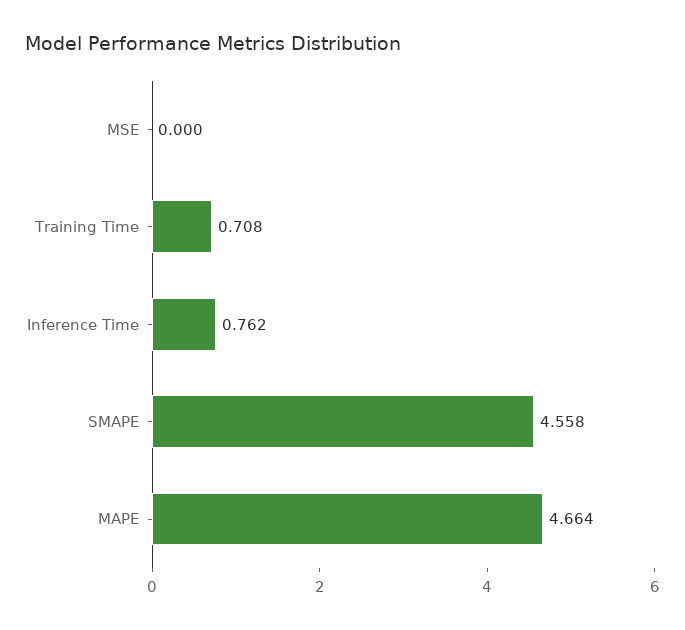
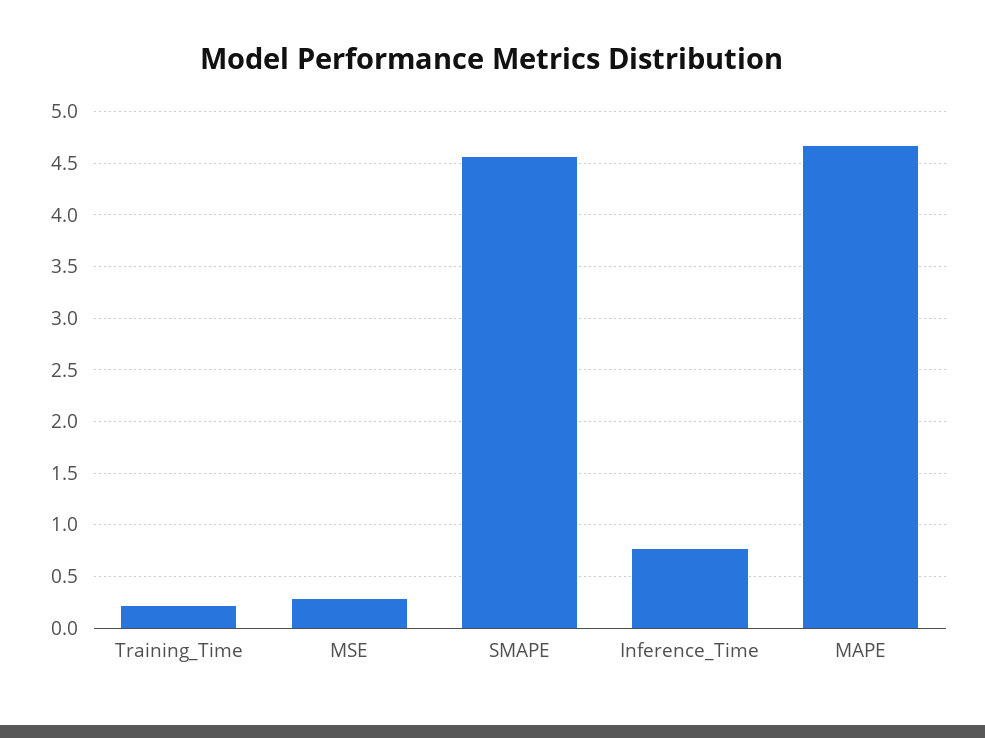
  {
-   "MSE": 0,
+   "MSE": 0.3,
-   "Training Time": 0.708,
+   "Training Time": 0.2,
    "Inference Time": 0.762,
    "SMAPE": 4.558,
    "MAPE": 4.664
  }

